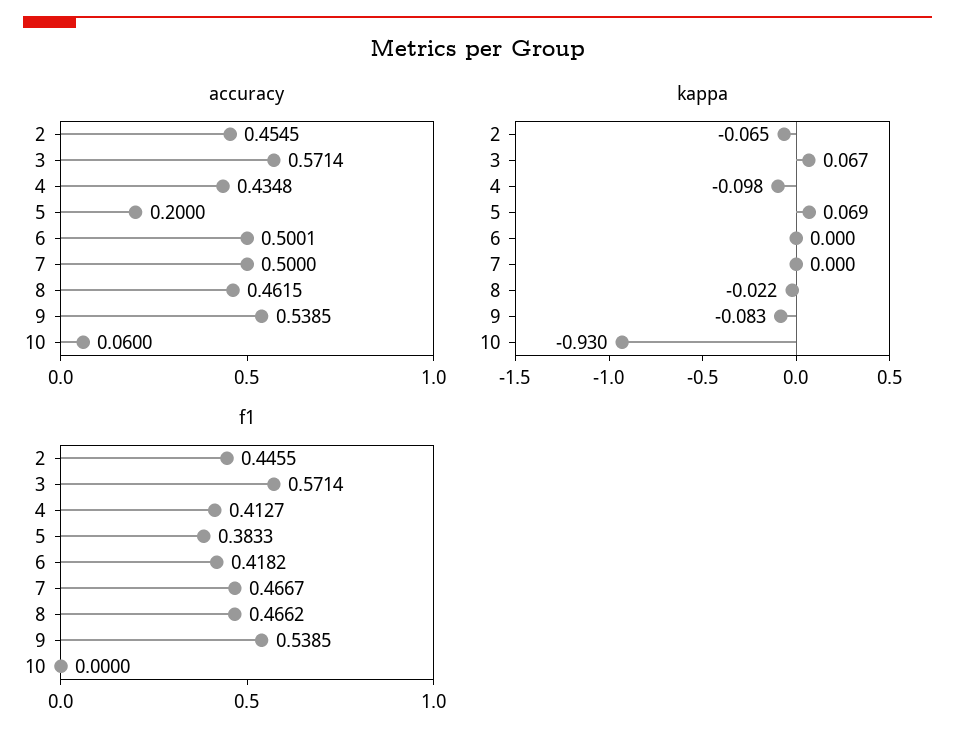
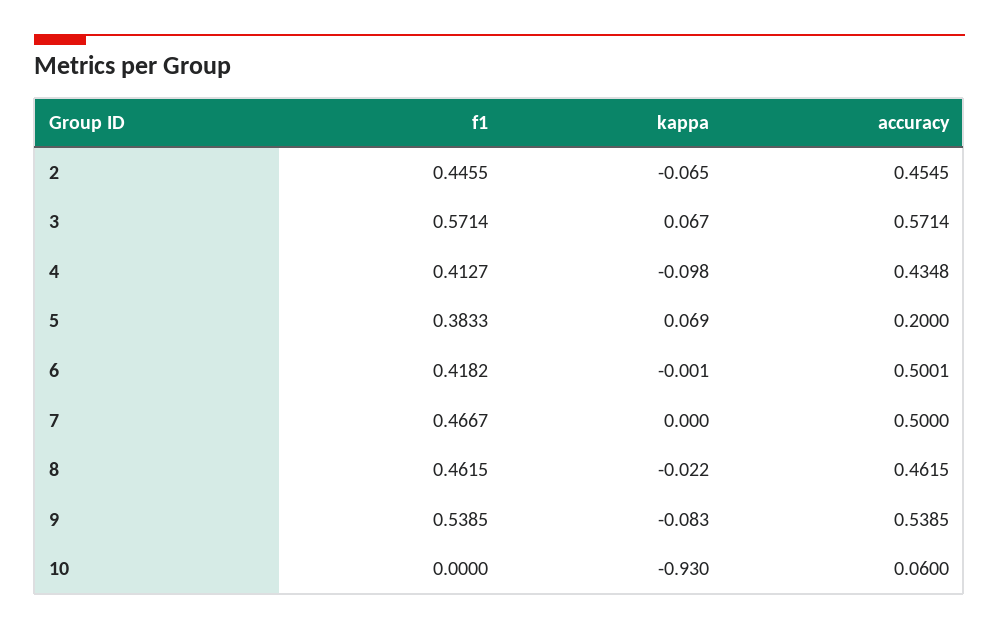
  {
    "accuracy": {
      "2": 0.4545,
      "3": 0.5714,
      "4": 0.4348,
      "5": 0.2,
      "6": 0.5001,
      "7": 0.5,
      "8": 0.4615,
      "9": 0.5385,
      "10": 0.06
    },
    "kappa": {
      "2": -0.065,
      "3": 0.067,
      "4": -0.098,
      "5": 0.069,
-     "6": 0,
+     "6": -0.001,
      "7": 0,
      "8": -0.022,
      "9": -0.083,
      "10": -0.93
    },
    "f1": {
      "2": 0.4455,
      "3": 0.5714,
      "4": 0.4127,
      "5": 0.3833,
      "6": 0.4182,
      "7": 0.4667,
-     "8": 0.4662,
+     "8": 0.4615,
      "9": 0.5385,
      "10": 0
    }
  }

